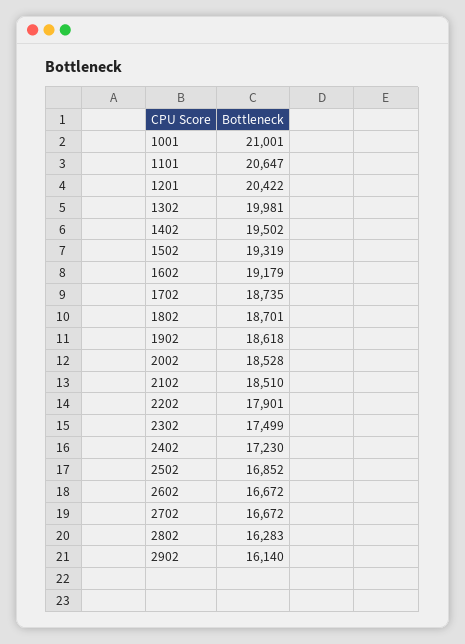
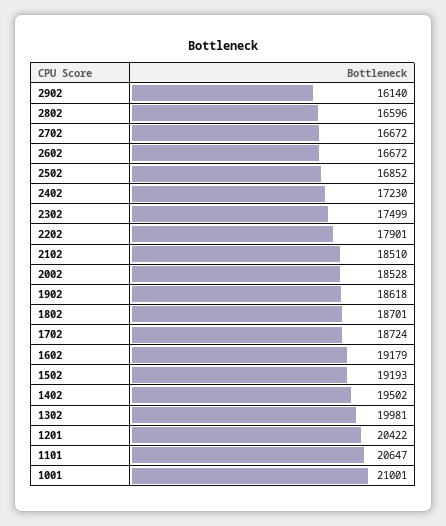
  {
    "1001": 21001,
    "1101": 20647,
    "1201": 20422,
    "1302": 19981,
    "1402": 19502,
-   "1502": 19319,
+   "1502": 19193,
    "1602": 19179,
-   "1702": 18735,
+   "1702": 18724,
    "1802": 18701,
    "1902": 18618,
    "2002": 18528,
    "2102": 18510,
    "2202": 17901,
    "2302": 17499,
    "2402": 17230,
    "2502": 16852,
    "2602": 16672,
    "2702": 16672,
-   "2802": 16283,
+   "2802": 16596,
    "2902": 16140
  }

